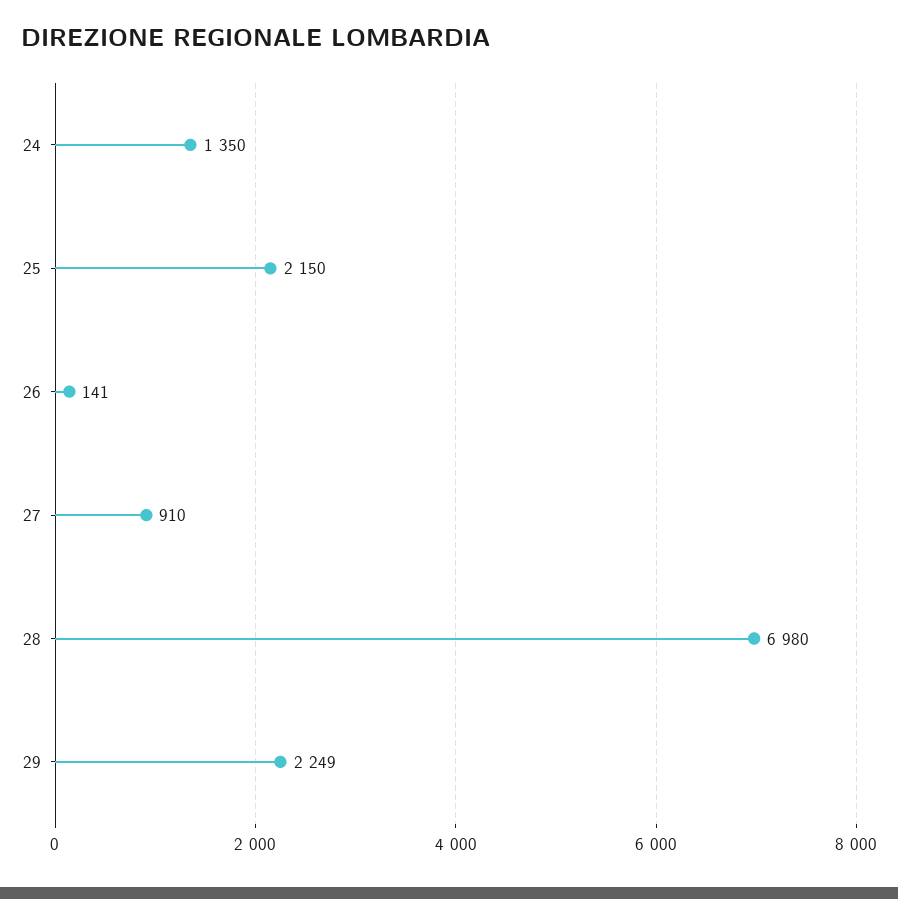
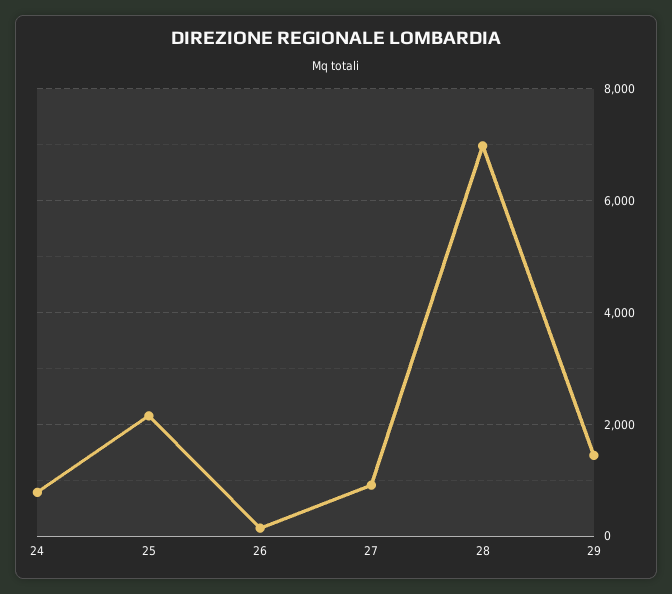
  {
-   "24": 1350,
+   "24": 800,
    "25": 2150,
    "26": 141,
    "27": 910,
    "28": 6980,
-   "29": 2249
+   "29": 1400
  }

